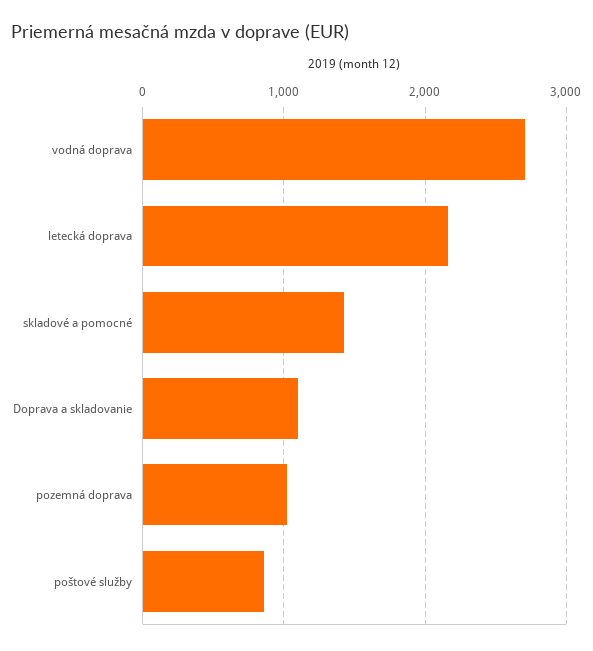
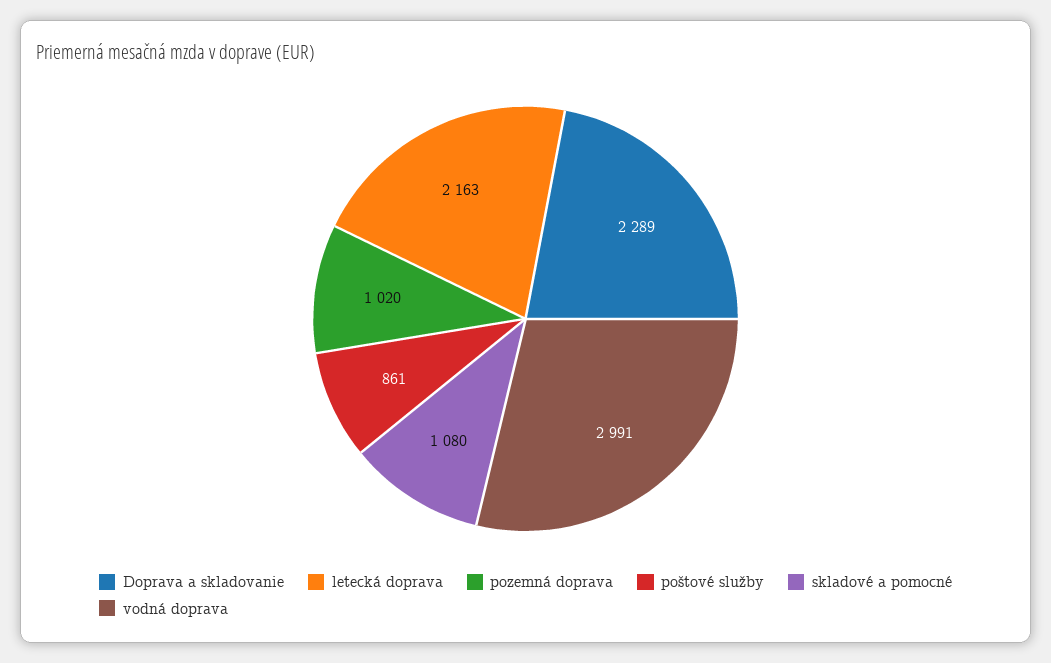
  {
-   "vodná doprava": 2700,
+   "vodná doprava": 2991,
    "letecká doprava": 2163,
-   "skladové a pomocné": 1400,
+   "skladové a pomocné": 1080,
-   "Doprava a skladovanie": 1100,
+   "Doprava a skladovanie": 2289,
    "pozemná doprava": 1020,
    "poštové služby": 861
  }

